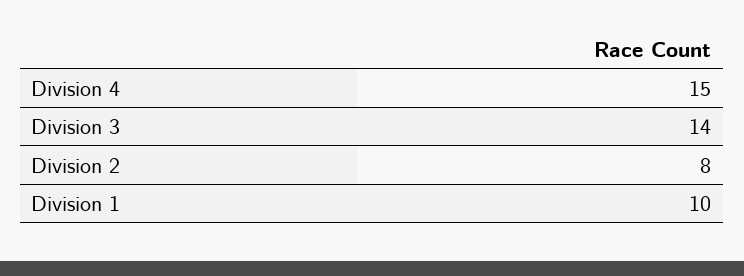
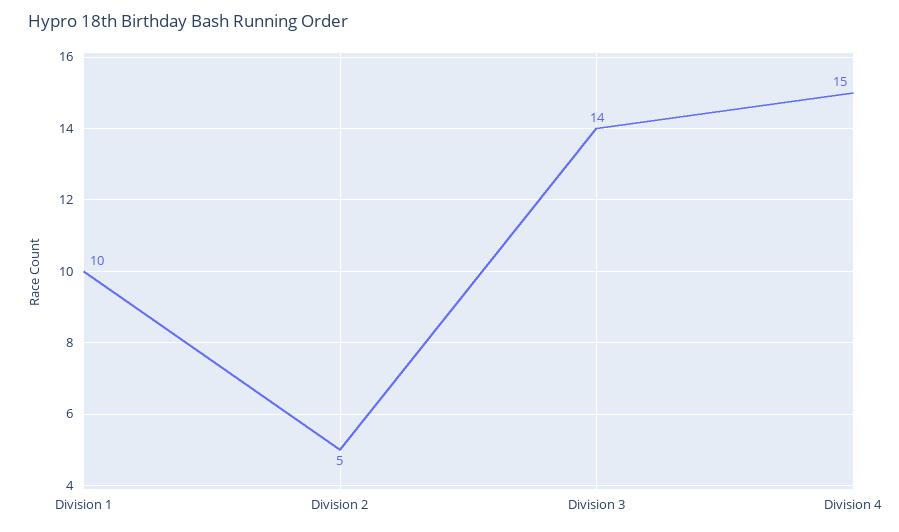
  {
    "Division 4": 15,
    "Division 3": 14,
-   "Division 2": 8,
+   "Division 2": 5,
    "Division 1": 10
  }

